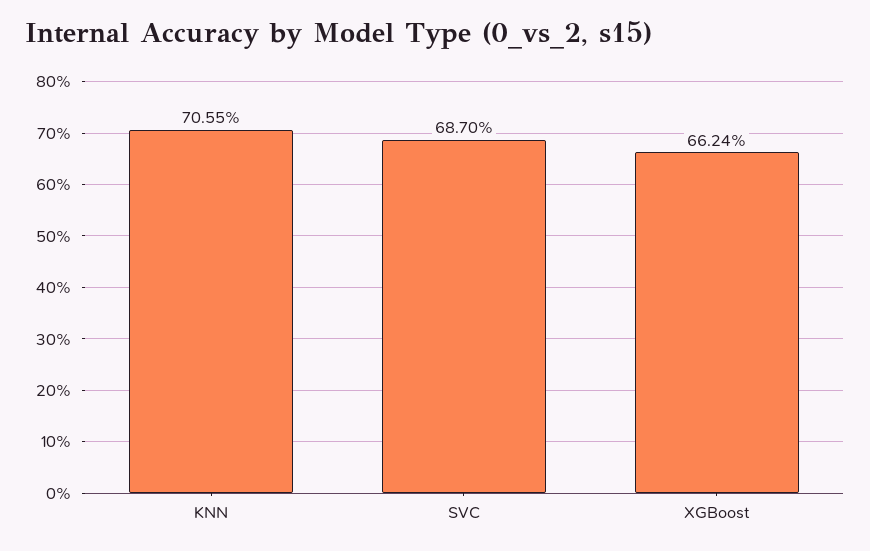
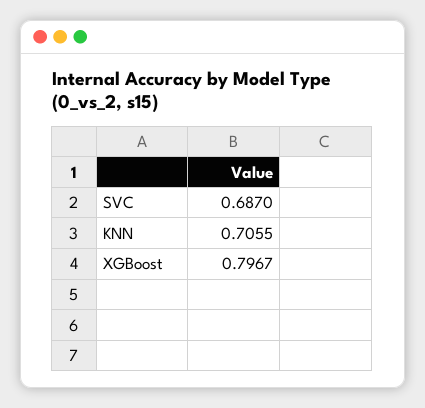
  {
    "KNN": 0.7055,
    "SVC": 0.687,
-   "XGBoost": 0.6624
+   "XGBoost": 0.7967
  }

